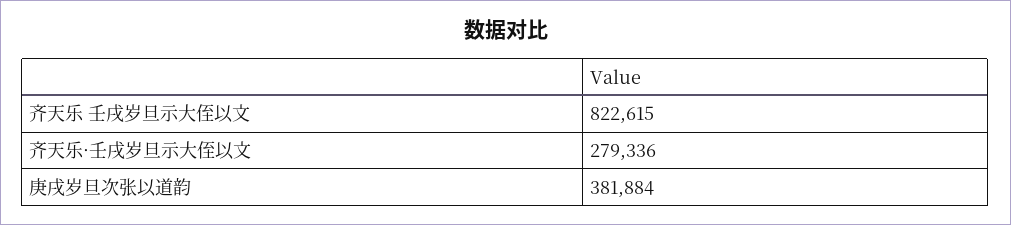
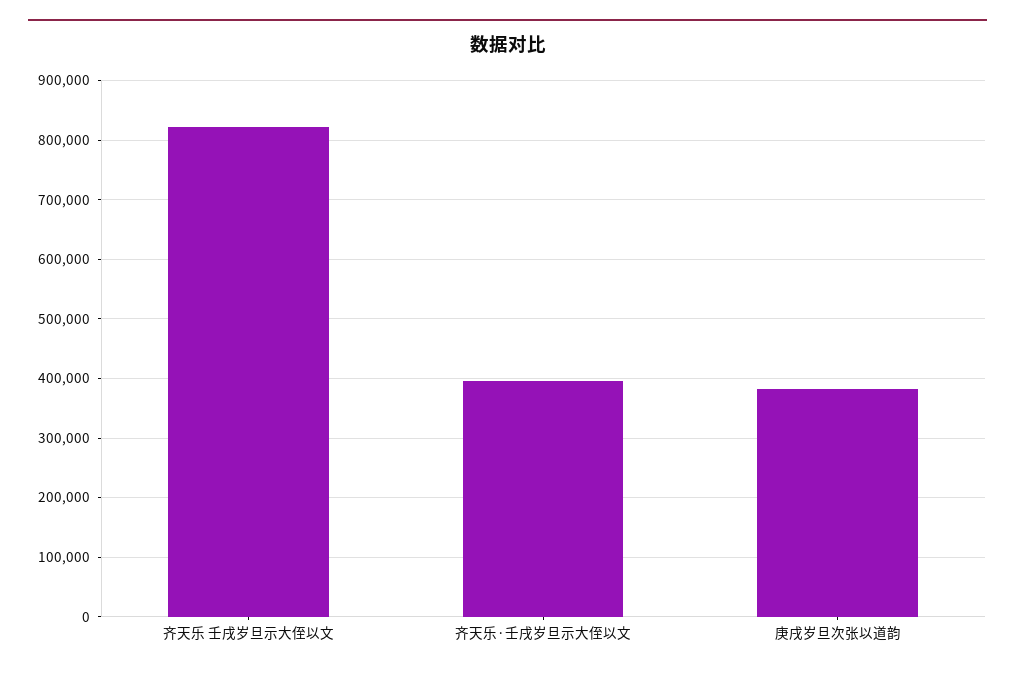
  {
    "齐天乐 壬戌岁旦示大侄以文": 822615,
-   "齐天乐·壬戌岁旦示大侄以文": 279336,
+   "齐天乐·壬戌岁旦示大侄以文": 400000,
    "庚戌岁旦次张以道韵": 381884
  }

